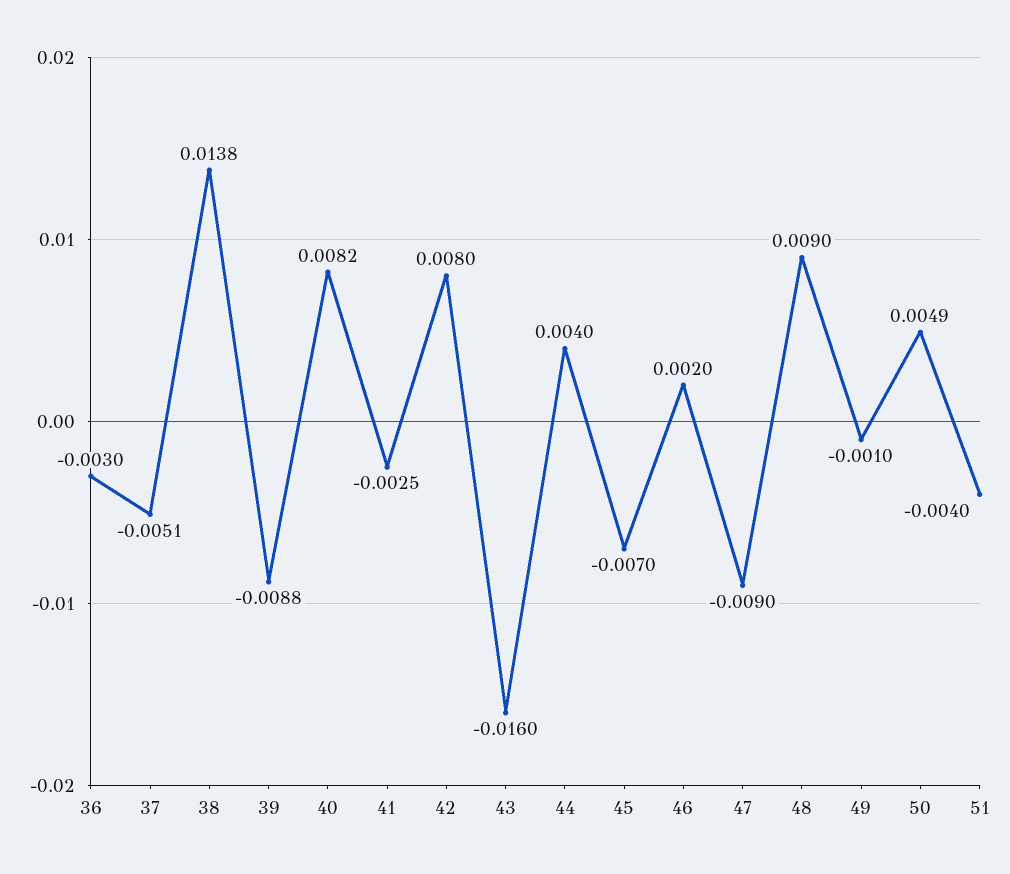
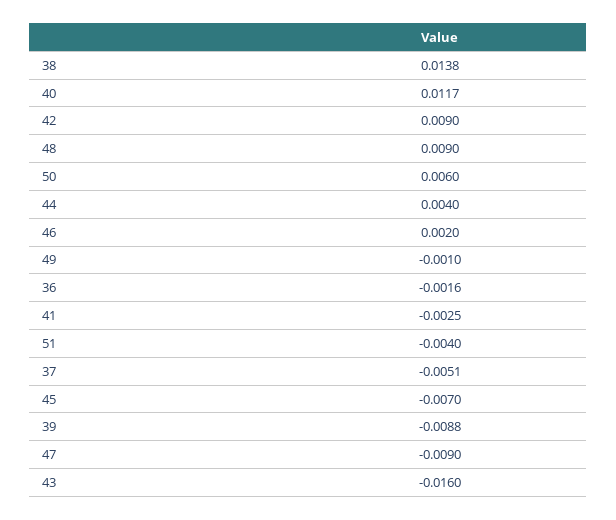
  {
-   "36": -0.003,
+   "36": -0.0016,
    "37": -0.0051,
    "38": 0.0138,
    "39": -0.0088,
-   "40": 0.0082,
+   "40": 0.0117,
    "41": -0.0025,
-   "42": 0.008,
+   "42": 0.009,
    "43": -0.016,
    "44": 0.004,
    "45": -0.007,
    "46": 0.002,
    "47": -0.009,
    "48": 0.009,
    "49": -0.001,
-   "50": 0.0049,
+   "50": 0.006,
    "51": -0.004
  }

